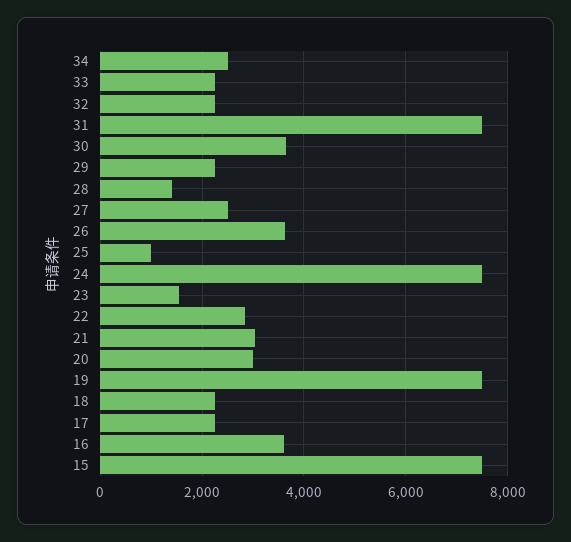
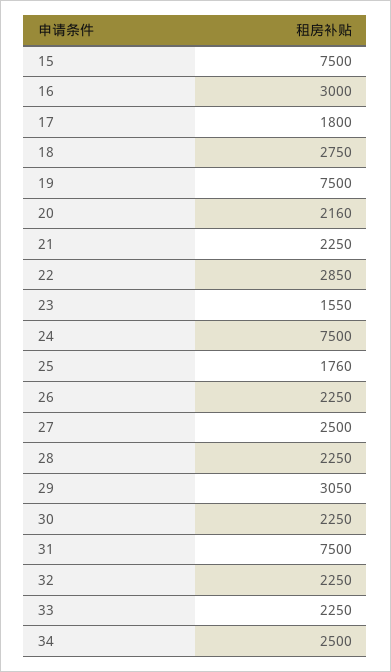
  {
    "34": 2500,
    "33": 2250,
    "32": 2250,
    "31": 7500,
-   "30": 3600,
+   "30": 2250,
-   "29": 2200,
+   "29": 3050,
-   "28": 1400,
+   "28": 2250,
    "27": 2500,
-   "26": 3600,
+   "26": 2250,
-   "25": 1000,
+   "25": 1760,
    "24": 7500,
    "23": 1550,
    "22": 2850,
-   "21": 3000,
+   "21": 2250,
-   "20": 3000,
+   "20": 2160,
    "19": 7500,
-   "18": 2200,
+   "18": 2750,
-   "17": 2200,
+   "17": 1800,
-   "16": 3600,
+   "16": 3000,
    "15": 7500
  }

